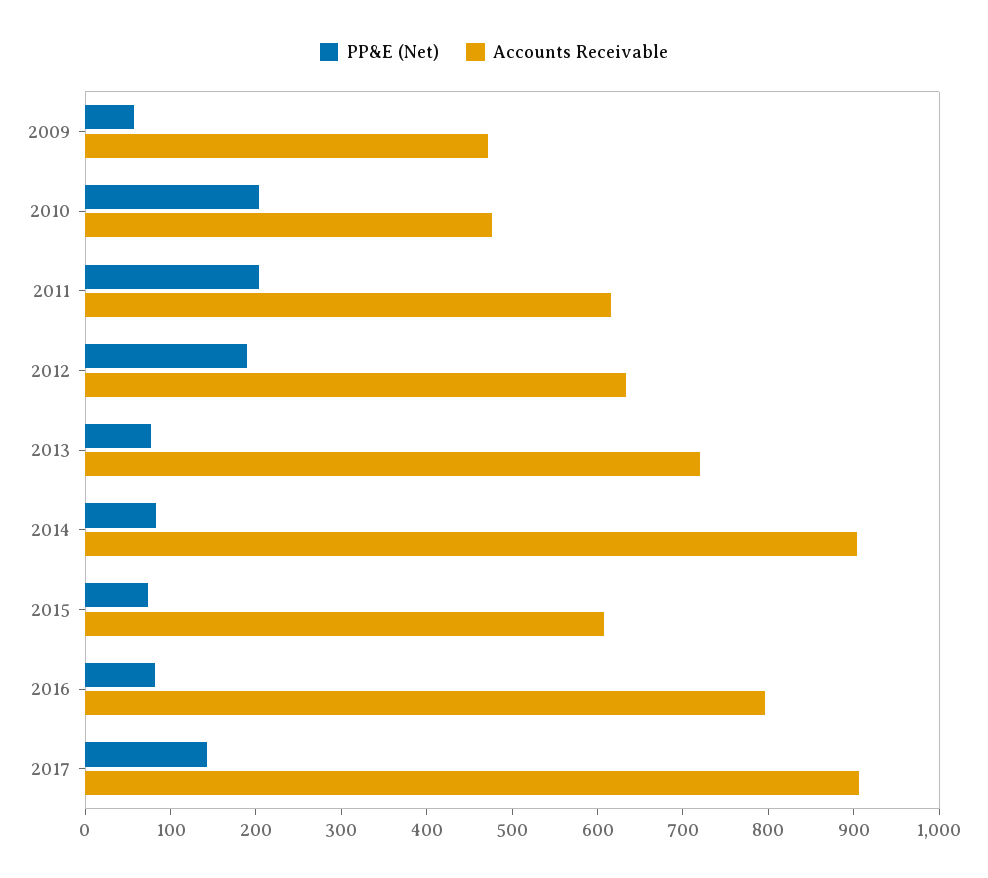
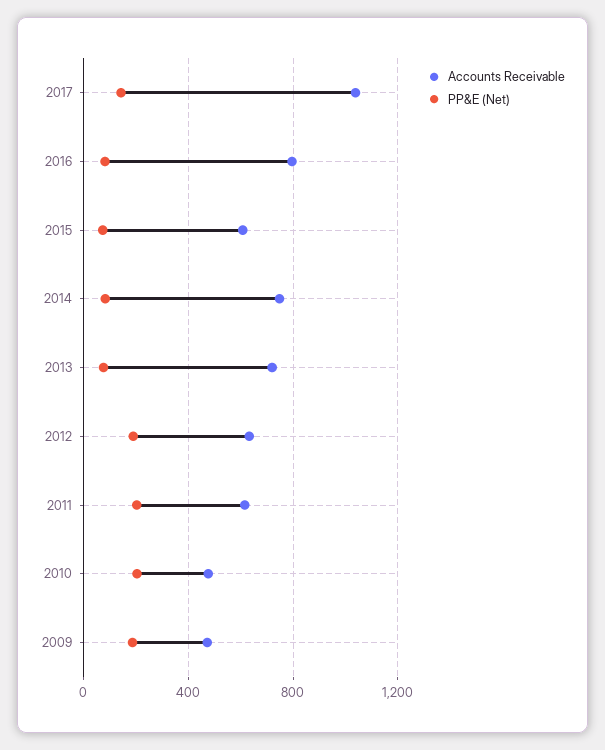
  {
    "PP&E (Net)": {
-     "2009": 60,
+     "2009": 200,
      "2010": 200,
      "2011": 200,
      "2012": 200,
      "2013": 80,
      "2014": 80,
      "2015": 80,
      "2016": 80,
      "2017": 140
    },
    "Accounts Receivable": {
      "2009": 480,
      "2010": 480,
      "2011": 620,
      "2012": 640,
      "2013": 720,
-     "2014": 900,
+     "2014": 750,
      "2015": 600,
      "2016": 800,
-     "2017": 900
+     "2017": 1050
    }
  }

